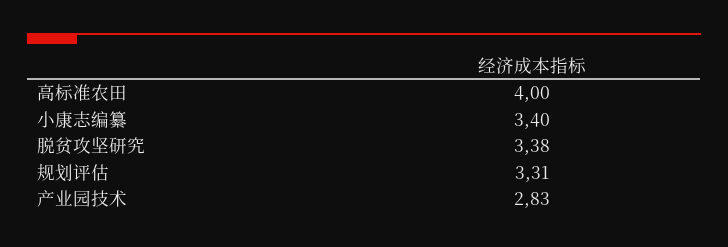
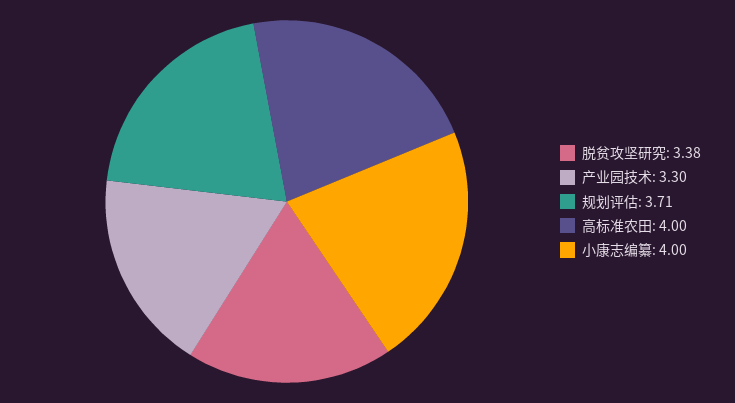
  {
    "高标准农田": 4,
-   "小康志编纂": 3.4,
+   "小康志编纂": 4,
    "脱贫攻坚研究": 3.38,
-   "规划评估": 3.31,
+   "规划评估": 3.71,
-   "产业园技术": 2.83
+   "产业园技术": 3.3
  }

